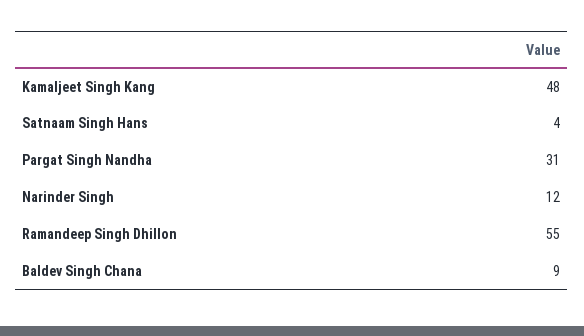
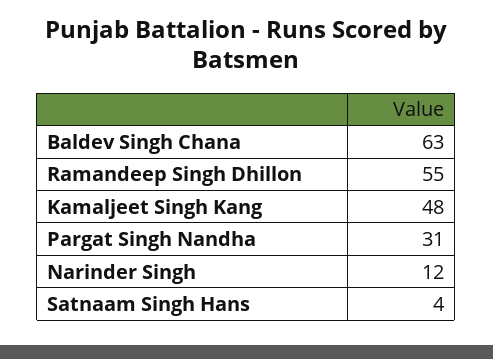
  {
    "Kamaljeet Singh Kang": 48,
    "Satnaam Singh Hans": 4,
    "Pargat Singh Nandha": 31,
    "Narinder Singh": 12,
    "Ramandeep Singh Dhillon": 55,
-   "Baldev Singh Chana": 9
+   "Baldev Singh Chana": 63
  }

